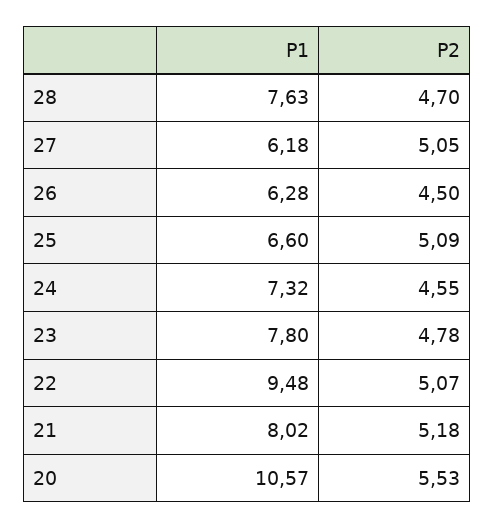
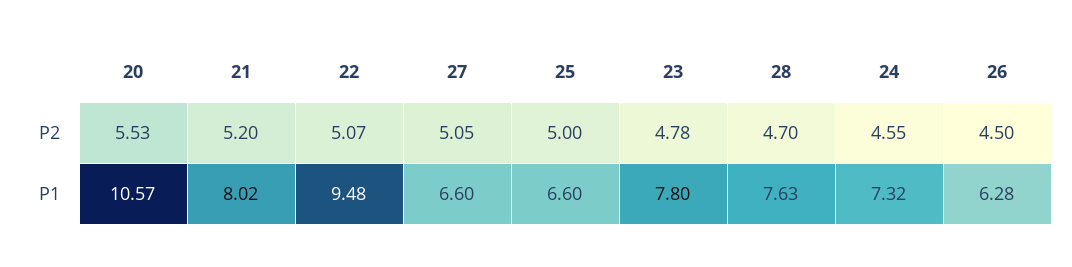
  {
    "P1": {
      "28": 7.63,
-     "27": 6.18,
+     "27": 6.6,
      "26": 6.28,
      "25": 6.6,
      "24": 7.32,
      "23": 7.8,
      "22": 9.48,
      "21": 8.02,
      "20": 10.57
    },
    "P2": {
      "28": 4.7,
      "27": 5.05,
      "26": 4.5,
-     "25": 5.09,
+     "25": 5,
      "24": 4.55,
      "23": 4.78,
      "22": 5.07,
-     "21": 5.18,
+     "21": 5.2,
      "20": 5.53
    }
  }

